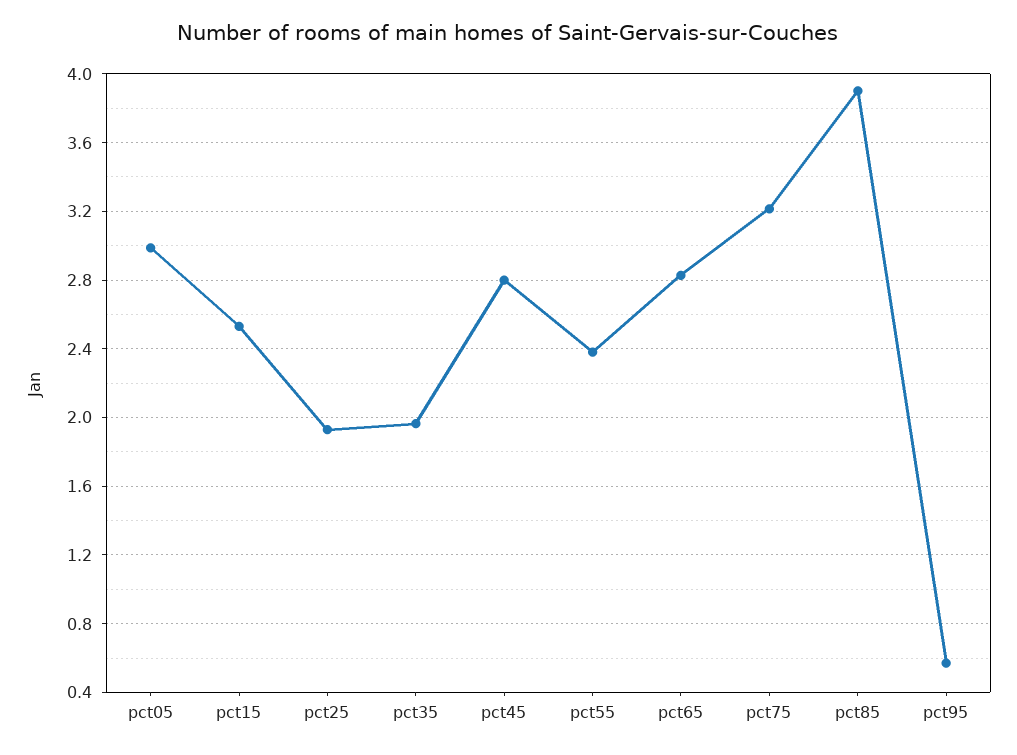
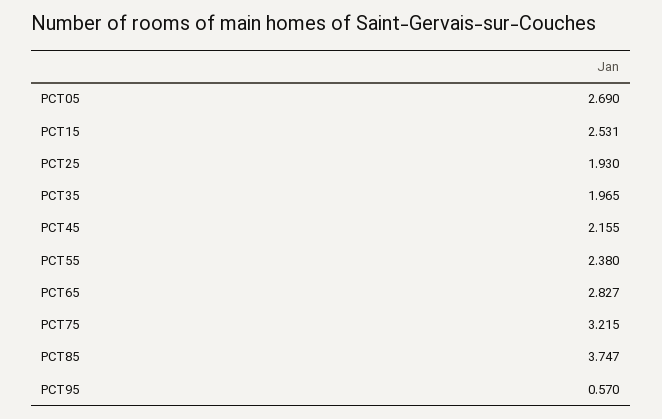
  {
-   "pct05": 3,
+   "pct05": 2.69,
    "pct15": 2.531,
    "pct25": 1.93,
    "pct35": 1.965,
-   "pct45": 2.8,
+   "pct45": 2.155,
    "pct55": 2.38,
    "pct65": 2.827,
    "pct75": 3.215,
-   "pct85": 3.9,
+   "pct85": 3.747,
    "pct95": 0.57
  }

